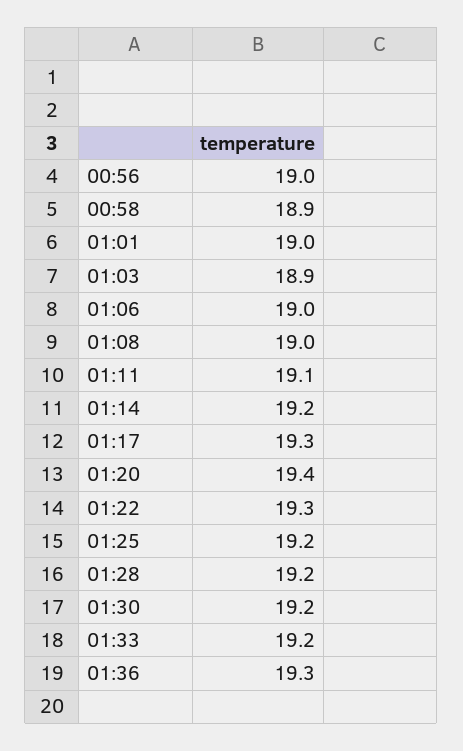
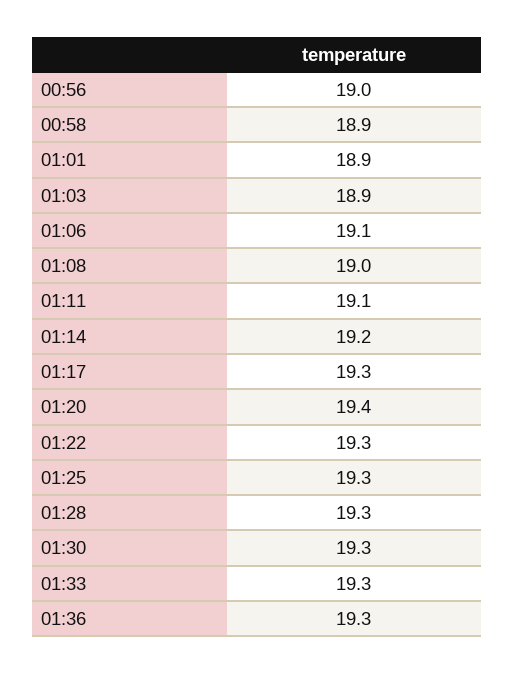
  {
    "00:56": 19,
    "00:58": 18.9,
-   "01:01": 19,
+   "01:01": 18.9,
    "01:03": 18.9,
-   "01:06": 19,
+   "01:06": 19.1,
    "01:08": 19,
    "01:11": 19.1,
    "01:14": 19.2,
    "01:17": 19.3,
    "01:20": 19.4,
    "01:22": 19.3,
-   "01:25": 19.2,
+   "01:25": 19.3,
-   "01:28": 19.2,
+   "01:28": 19.3,
-   "01:30": 19.2,
+   "01:30": 19.3,
-   "01:33": 19.2,
+   "01:33": 19.3,
    "01:36": 19.3
  }

